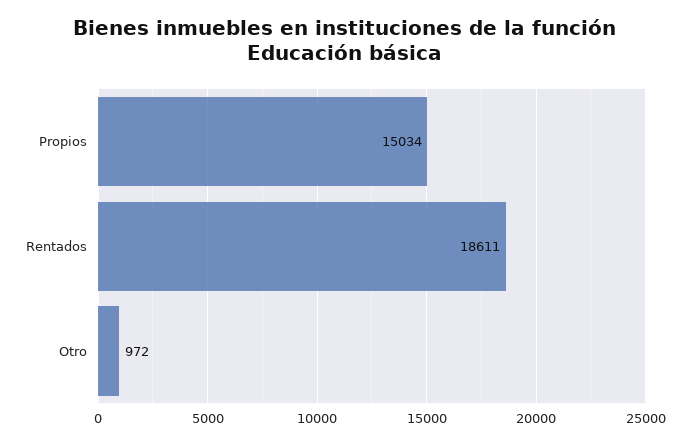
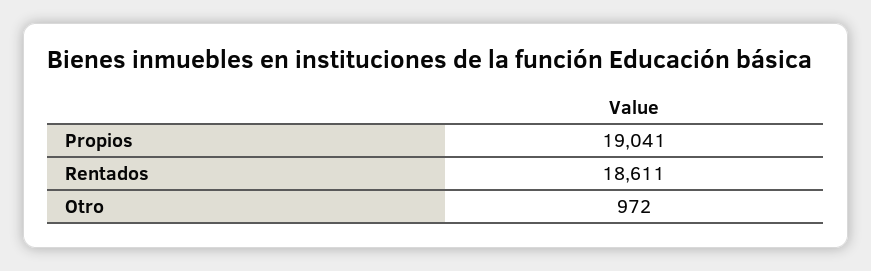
  {
-   "Propios": 15034,
+   "Propios": 19041,
    "Rentados": 18611,
    "Otro": 972
  }

